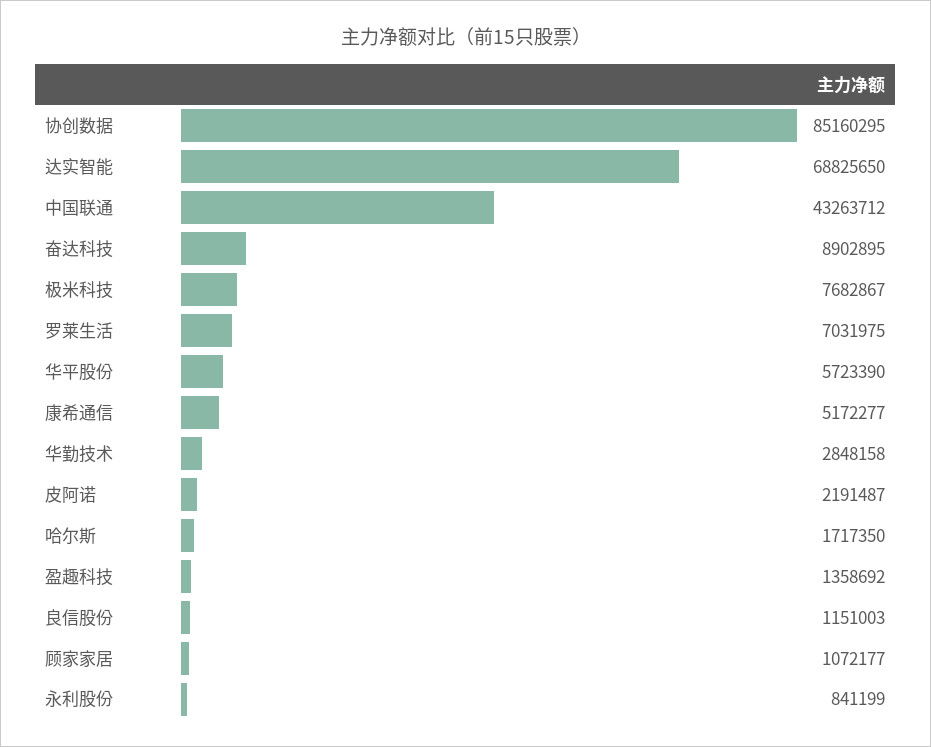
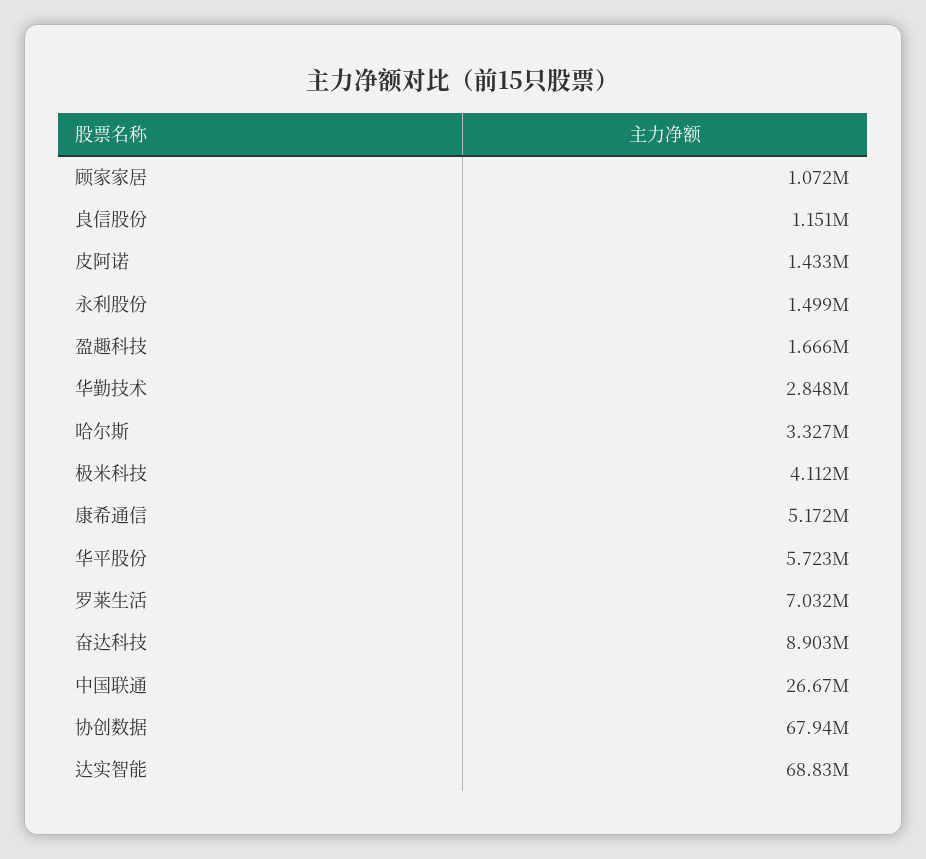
  {
-   "协创数据": 85160295,
+   "协创数据": 67940000,
    "达实智能": 68825650,
-   "中国联通": 43263712,
+   "中国联通": 26670000,
    "奋达科技": 8902895,
-   "极米科技": 7682867,
+   "极米科技": 4112000,
    "罗莱生活": 7031975,
    "华平股份": 5723390,
    "康希通信": 5172277,
    "华勤技术": 2848158,
-   "皮阿诺": 2191487,
+   "皮阿诺": 1433000,
-   "哈尔斯": 1717350,
+   "哈尔斯": 3327000,
-   "盈趣科技": 1358692,
+   "盈趣科技": 1666000,
    "良信股份": 1151003,
    "顾家家居": 1072177,
-   "永利股份": 841199
+   "永利股份": 1499000
  }

